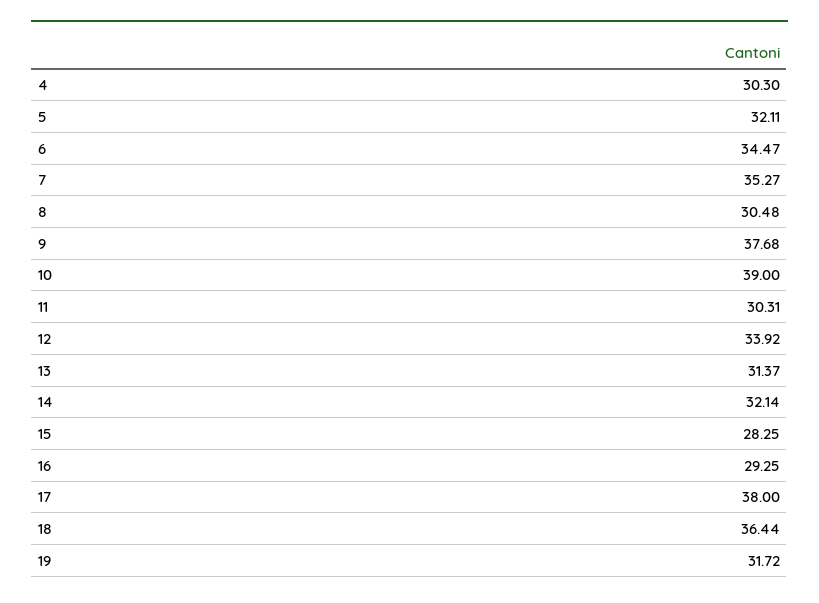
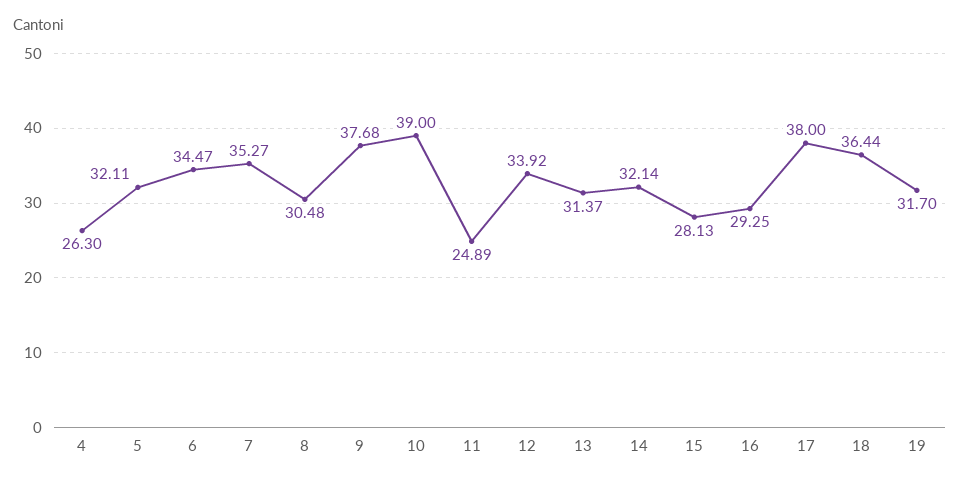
  {
-   "4": 30.3,
+   "4": 26.3,
    "5": 32.11,
    "6": 34.47,
    "7": 35.27,
    "8": 30.48,
    "9": 37.68,
    "10": 39,
-   "11": 30.31,
+   "11": 24.89,
    "12": 33.92,
    "13": 31.37,
    "14": 32.14,
-   "15": 28.25,
+   "15": 28.13,
    "16": 29.25,
    "17": 38,
    "18": 36.44,
-   "19": 31.72
+   "19": 31.7
  }

